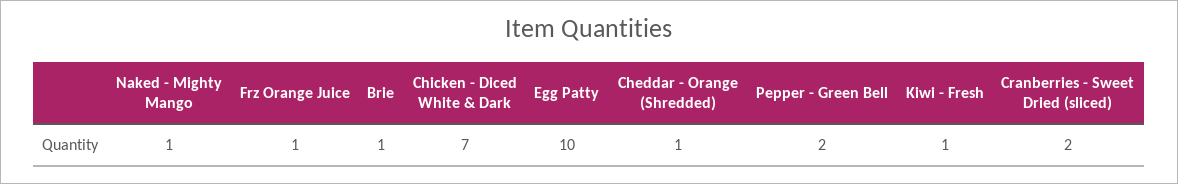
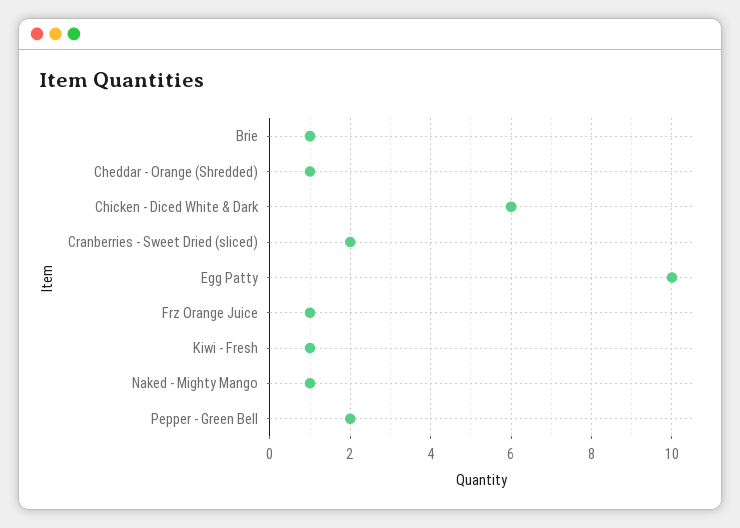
  {
    "Naked - Mighty Mango": 1,
    "Frz Orange Juice": 1,
    "Brie": 1,
-   "Chicken - Diced White & Dark": 7,
+   "Chicken - Diced White & Dark": 6,
    "Egg Patty": 10,
    "Cheddar - Orange (Shredded)": 1,
    "Pepper - Green Bell": 2,
    "Kiwi - Fresh": 1,
    "Cranberries - Sweet Dried (sliced)": 2
  }

